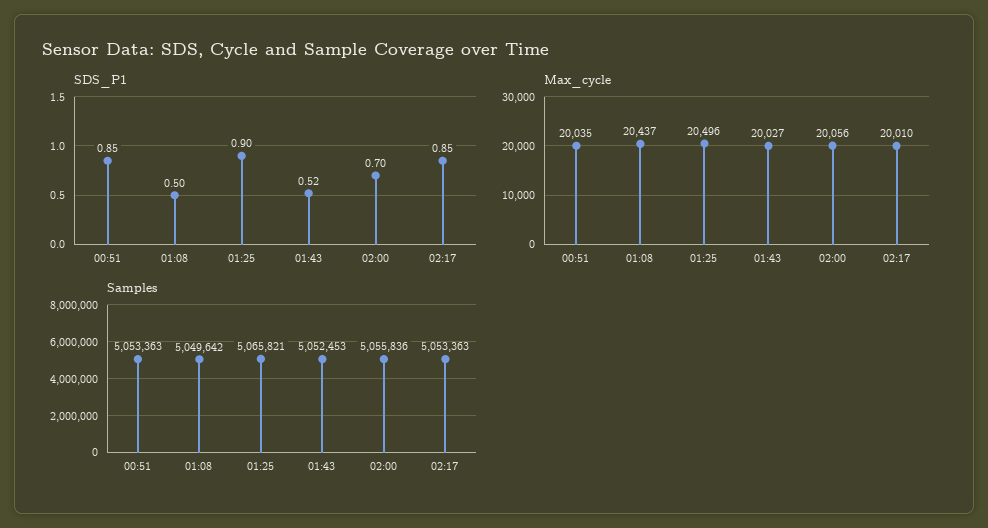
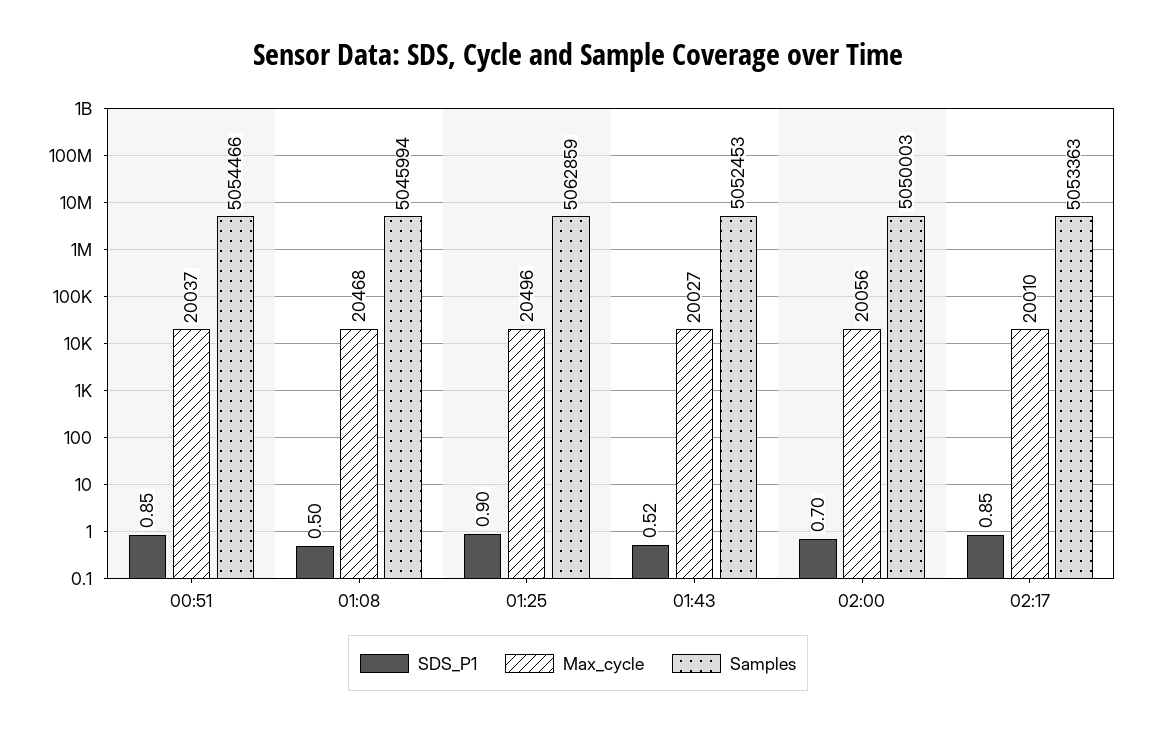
  {
    "SDS_P1": {
      "00:51": 0.85,
      "01:08": 0.5,
      "01:25": 0.9,
      "01:43": 0.52,
      "02:00": 0.7,
      "02:17": 0.85
    },
    "Max_cycle": {
-     "00:51": 20035,
+     "00:51": 20037,
-     "01:08": 20437,
+     "01:08": 20468,
      "01:25": 20496,
      "01:43": 20027,
      "02:00": 20056,
      "02:17": 20010
    },
    "Samples": {
-     "00:51": 5053363,
+     "00:51": 5054466,
-     "01:08": 5049642,
+     "01:08": 5045994,
-     "01:25": 5065821,
+     "01:25": 5062859,
      "01:43": 5052453,
-     "02:00": 5055836,
+     "02:00": 5050003,
      "02:17": 5053363
    }
  }

